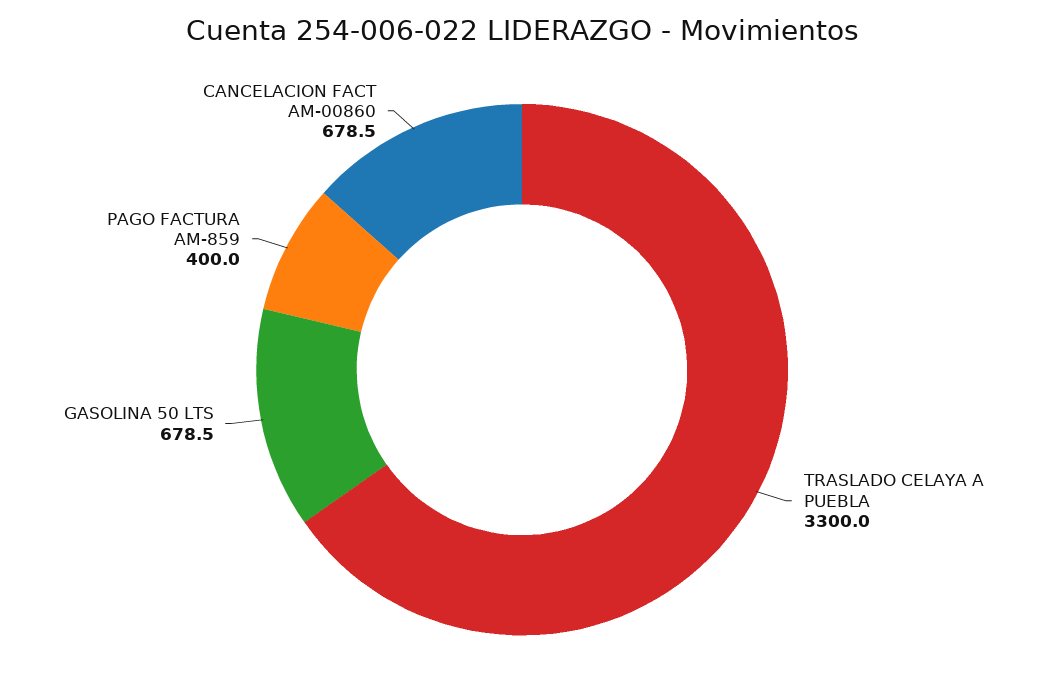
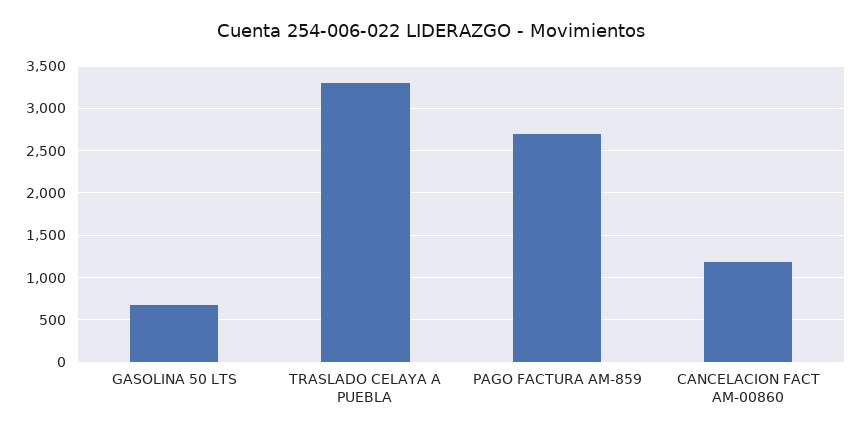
  {
    "TRASLADO CELAYA A PUEBLA": 3300,
    "GASOLINA 50 LTS": 678.5,
-   "PAGO FACTURA AM-859": 400,
+   "PAGO FACTURA AM-859": 2700,
-   "CANCELACION FACT AM-00860": 678.5
+   "CANCELACION FACT AM-00860": 1200
  }

